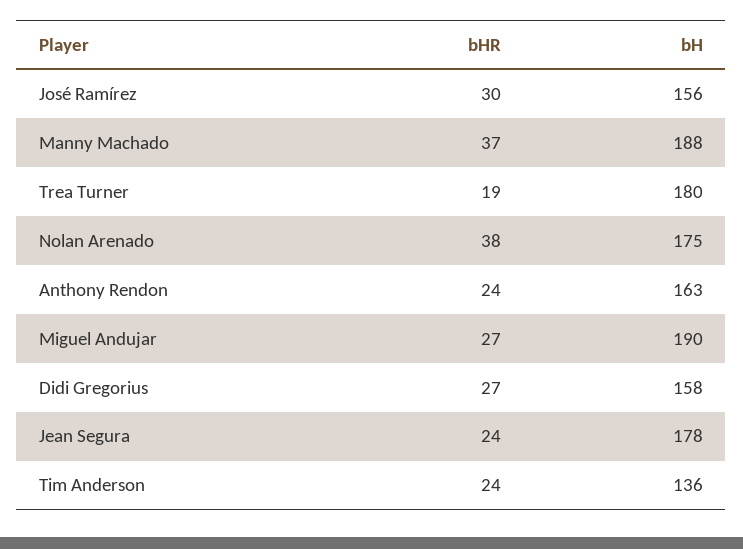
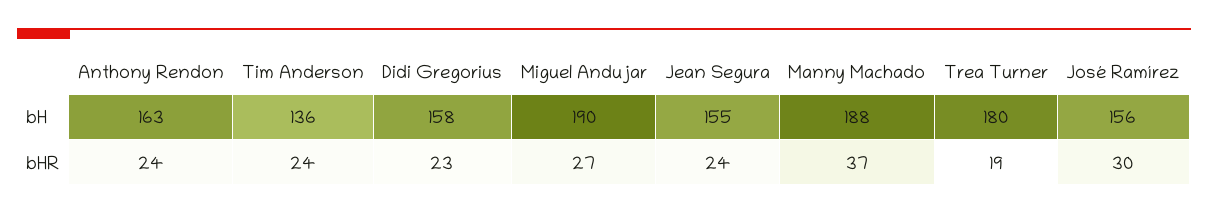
  {
    "bHR": {
      "José Ramírez": 30,
      "Manny Machado": 37,
      "Trea Turner": 19,
-     "Nolan Arenado": 38,
      "Anthony Rendon": 24,
      "Miguel Andujar": 27,
-     "Didi Gregorius": 27,
+     "Didi Gregorius": 23,
      "Jean Segura": 24,
      "Tim Anderson": 24
    },
    "bH": {
      "José Ramírez": 156,
      "Manny Machado": 188,
      "Trea Turner": 180,
-     "Nolan Arenado": 175,
      "Anthony Rendon": 163,
      "Miguel Andujar": 190,
      "Didi Gregorius": 158,
-     "Jean Segura": 178,
+     "Jean Segura": 155,
      "Tim Anderson": 136
    }
  }

